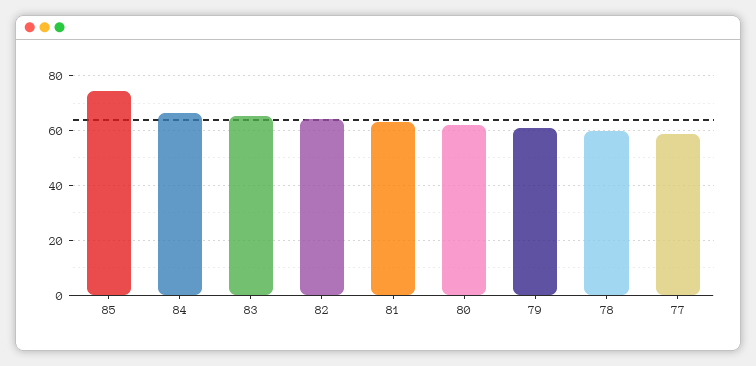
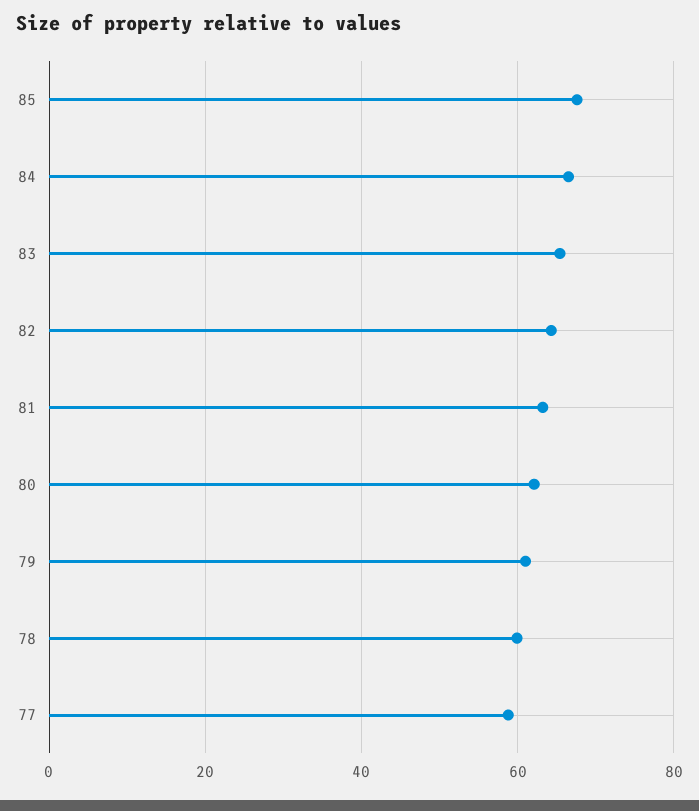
  {
-   "85": 75,
+   "85": 68,
    "84": 66,
    "83": 66,
    "82": 64,
    "81": 64,
    "80": 62,
    "79": 62,
    "78": 60,
    "77": 58
  }

